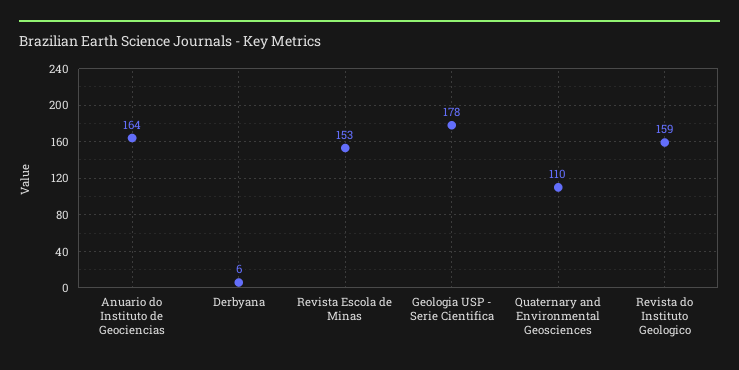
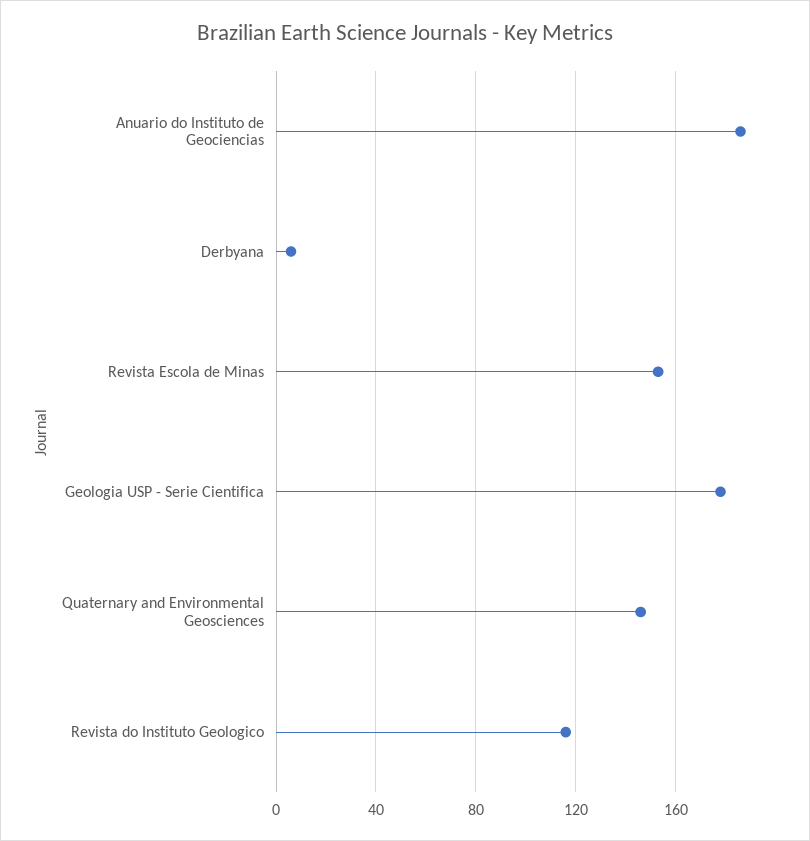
  {
-   "Anuario do Instituto de Geociencias": 164,
+   "Anuario do Instituto de Geociencias": 185,
    "Derbyana": 6,
    "Revista Escola de Minas": 153,
    "Geologia USP - Serie Cientifica": 178,
-   "Quaternary and Environmental Geosciences": 110,
+   "Quaternary and Environmental Geosciences": 145,
-   "Revista do Instituto Geologico": 159
+   "Revista do Instituto Geologico": 115
  }

